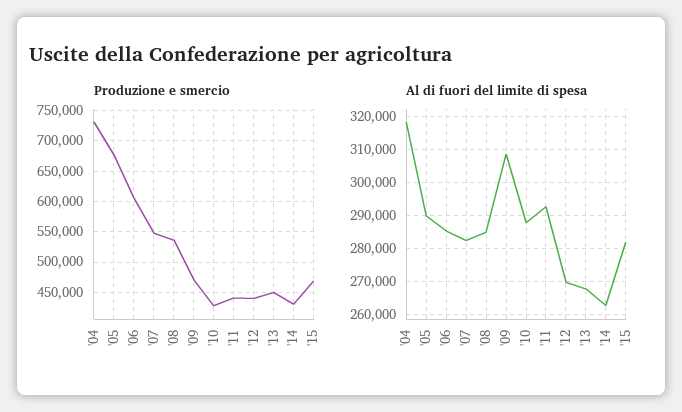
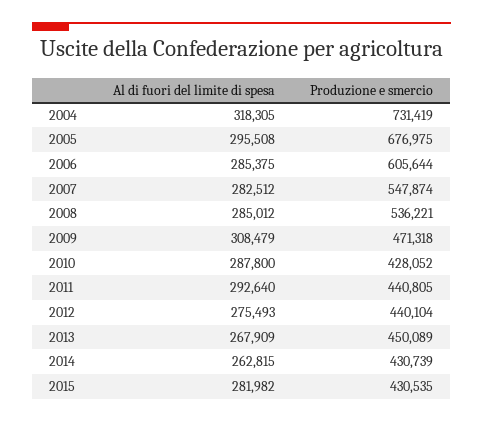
  {
    "Produzione e smercio": {
      "'04": 731419,
      "'05": 676975,
      "'06": 605644,
      "'07": 547874,
      "'08": 536221,
      "'09": 471318,
      "'10": 428052,
      "'11": 440805,
      "'12": 440104,
      "'13": 450089,
      "'14": 430739,
-     "'15": 470000
+     "'15": 430535
    },
    "Al di fuori del limite di spesa": {
      "'04": 318305,
-     "'05": 290000,
+     "'05": 295508,
      "'06": 285375,
      "'07": 282512,
      "'08": 285012,
      "'09": 308479,
      "'10": 287800,
      "'11": 292640,
-     "'12": 270000,
+     "'12": 275493,
      "'13": 267909,
      "'14": 262815,
      "'15": 281982
    }
  }

